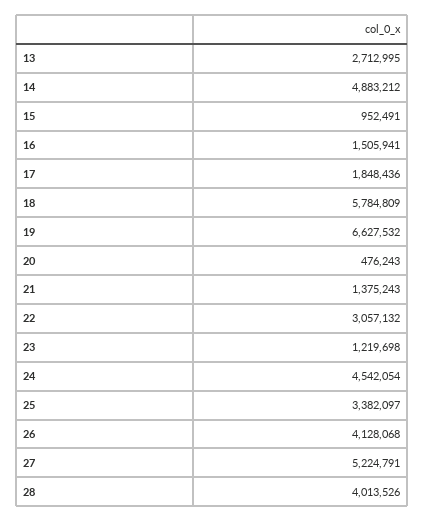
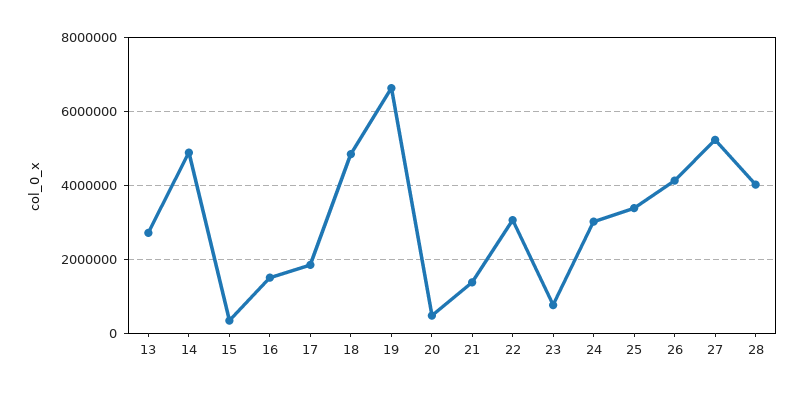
  {
    "13": 2712995,
    "14": 4883212,
-   "15": 952491,
+   "15": 400000,
    "16": 1505941,
    "17": 1848436,
-   "18": 5784809,
+   "18": 4800000,
    "19": 6627532,
    "20": 476243,
    "21": 1375243,
    "22": 3057132,
-   "23": 1219698,
+   "23": 800000,
-   "24": 4542054,
+   "24": 3000000,
    "25": 3382097,
    "26": 4128068,
    "27": 5224791,
    "28": 4013526
  }

